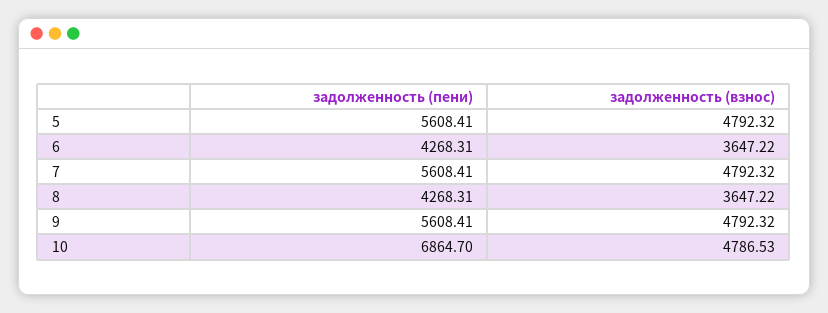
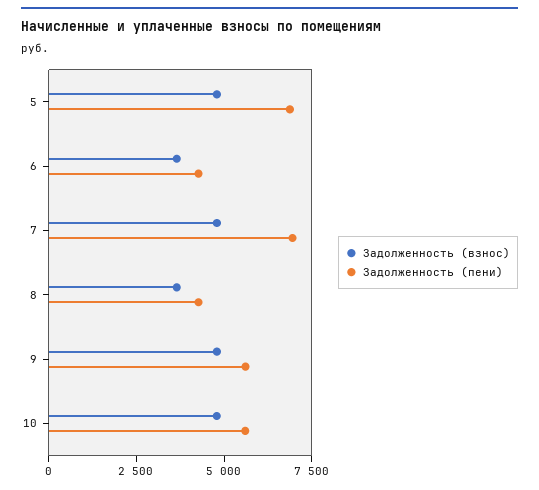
  {
    "задолженность (пени)": {
-     "5": 5608.41,
+     "5": 7000,
      "6": 4268.31,
-     "7": 5608.41,
+     "7": 7000,
      "8": 4268.31,
      "9": 5608.41,
-     "10": 6864.7
+     "10": 5500
    },
    "задолженность (взнос)": {
      "5": 4792.32,
      "6": 3647.22,
      "7": 4792.32,
      "8": 3647.22,
      "9": 4792.32,
      "10": 4786.53
    }
  }

